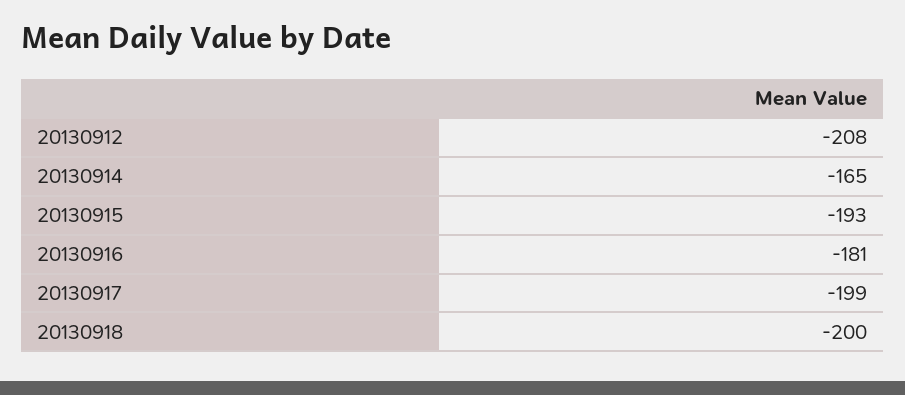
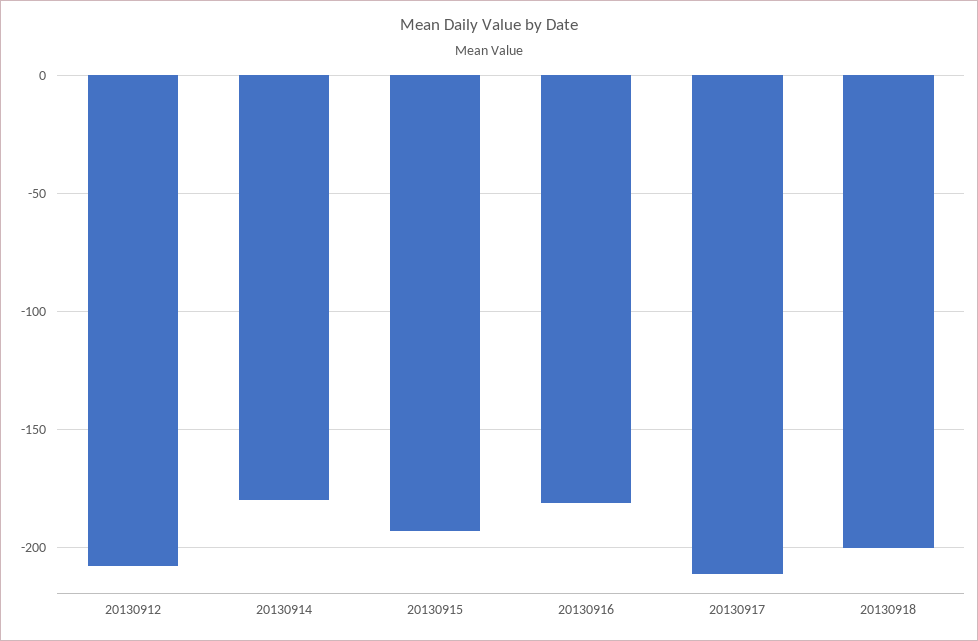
  {
    "20130912": -208,
-   "20130914": -165,
+   "20130914": -180,
    "20130915": -193,
    "20130916": -181,
-   "20130917": -199,
+   "20130917": -210,
    "20130918": -200
  }

